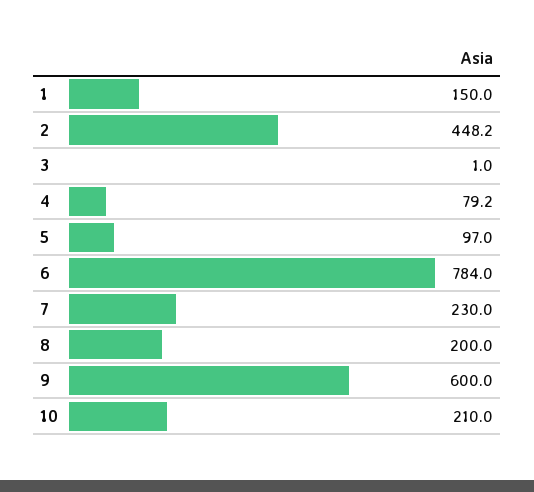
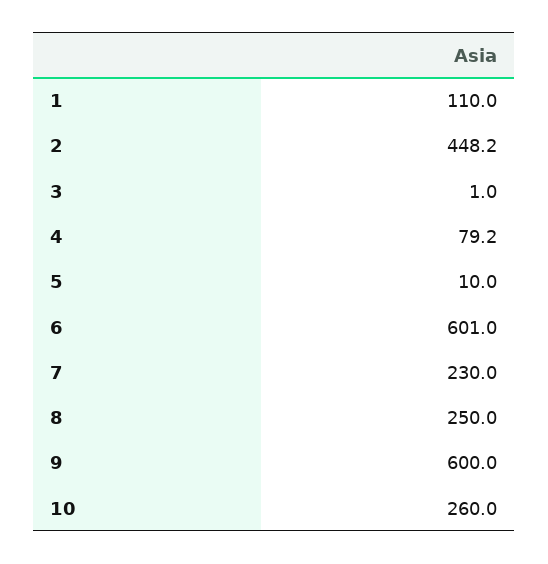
  {
-   "1": 150,
+   "1": 110,
    "2": 448.2,
    "3": 1,
    "4": 79.2,
-   "5": 97,
+   "5": 10,
-   "6": 784,
+   "6": 601,
    "7": 230,
-   "8": 200,
+   "8": 250,
    "9": 600,
-   "10": 210
+   "10": 260
  }

